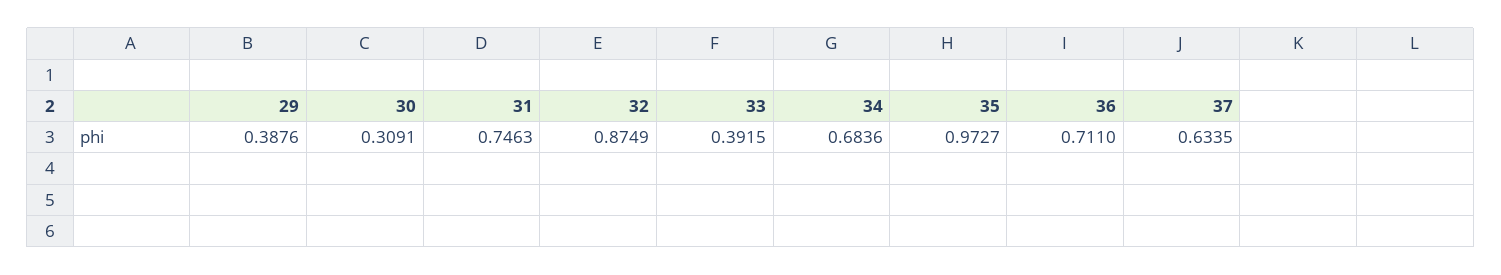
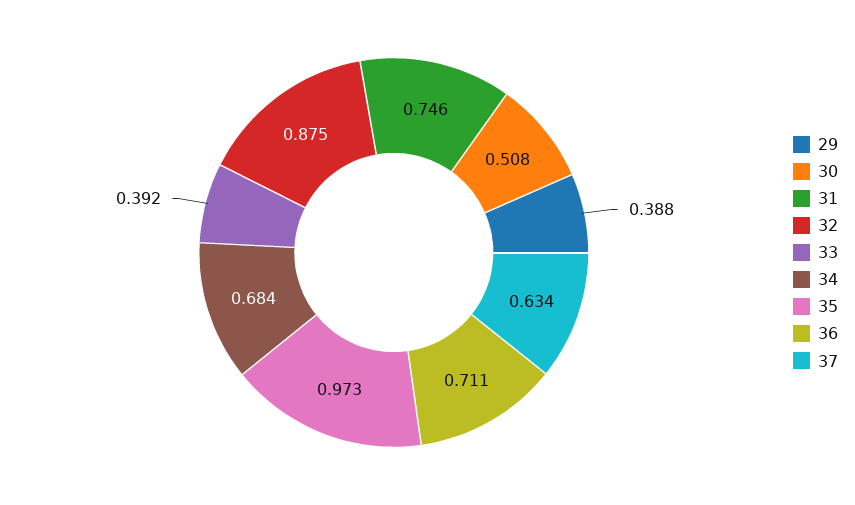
  {
    "29": 0.3876,
-   "30": 0.3091,
+   "30": 0.508,
    "31": 0.7463,
    "32": 0.8749,
    "33": 0.3915,
    "34": 0.6836,
    "35": 0.9727,
    "36": 0.711,
    "37": 0.6335
  }

